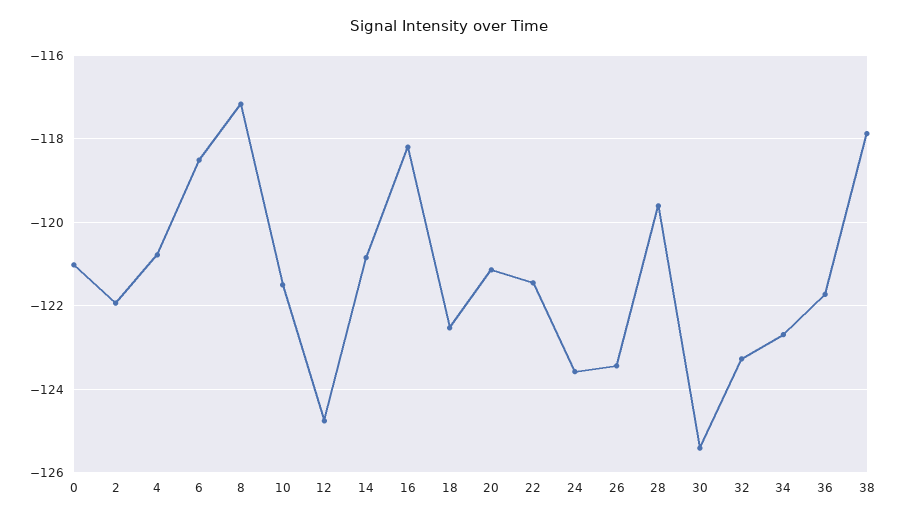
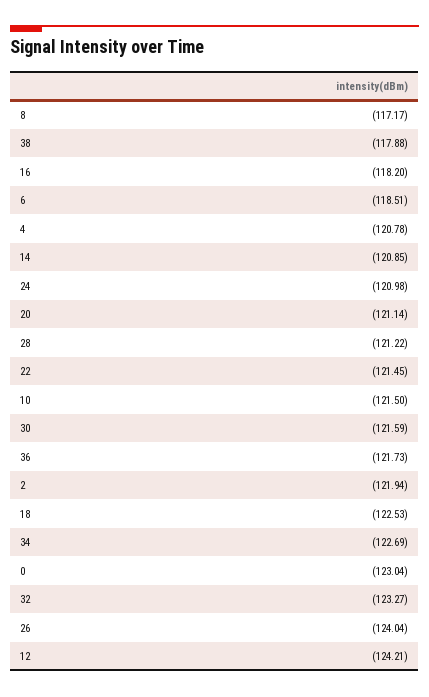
  {
-   "0": -121,
+   "0": -123.04,
    "2": -121.94,
    "4": -120.78,
    "6": -118.51,
    "8": -117.17,
    "10": -121.5,
-   "12": -124.8,
+   "12": -124.21,
    "14": -120.85,
    "16": -118.2,
    "18": -122.53,
    "20": -121.14,
    "22": -121.45,
-   "24": -123.6,
+   "24": -120.98,
-   "26": -123.4,
+   "26": -124.04,
-   "28": -119.6,
+   "28": -121.22,
-   "30": -125.4,
+   "30": -121.59,
    "32": -123.27,
    "34": -122.69,
    "36": -121.73,
    "38": -117.88
  }

